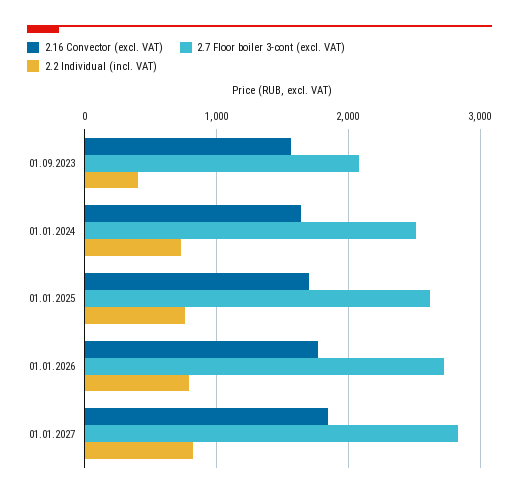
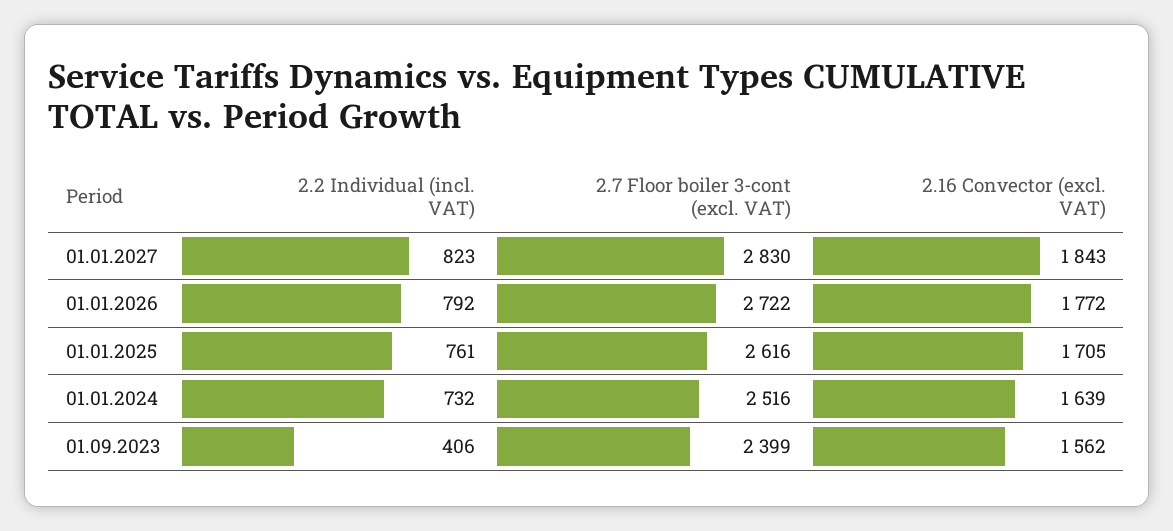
  {
    "2.16 Convector (excl. VAT)": {
      "01.09.2023": 1562,
      "01.01.2024": 1639,
      "01.01.2025": 1705,
      "01.01.2026": 1772,
      "01.01.2027": 1843
    },
    "2.7 Floor boiler 3-cont (excl. VAT)": {
-     "01.09.2023": 2100,
+     "01.09.2023": 2399,
      "01.01.2024": 2516,
      "01.01.2025": 2616,
      "01.01.2026": 2722,
      "01.01.2027": 2830
    },
    "2.2 Individual (incl. VAT)": {
      "01.09.2023": 406,
      "01.01.2024": 732,
      "01.01.2025": 761,
      "01.01.2026": 792,
      "01.01.2027": 823
    }
  }

